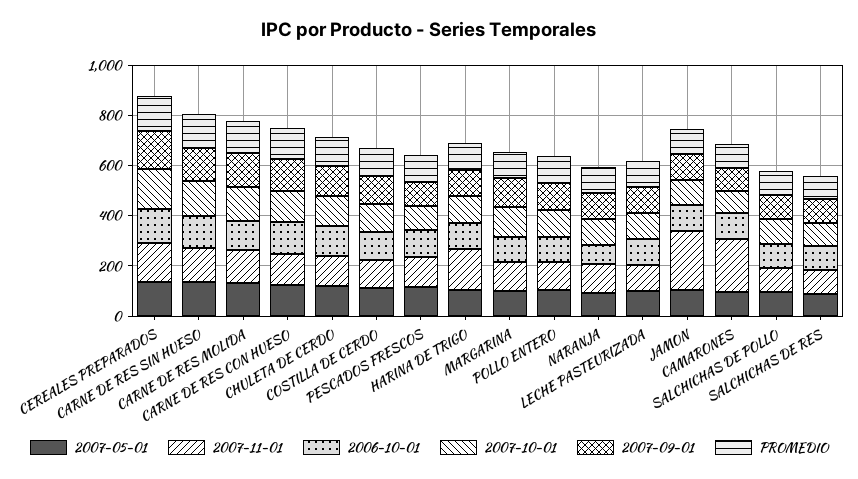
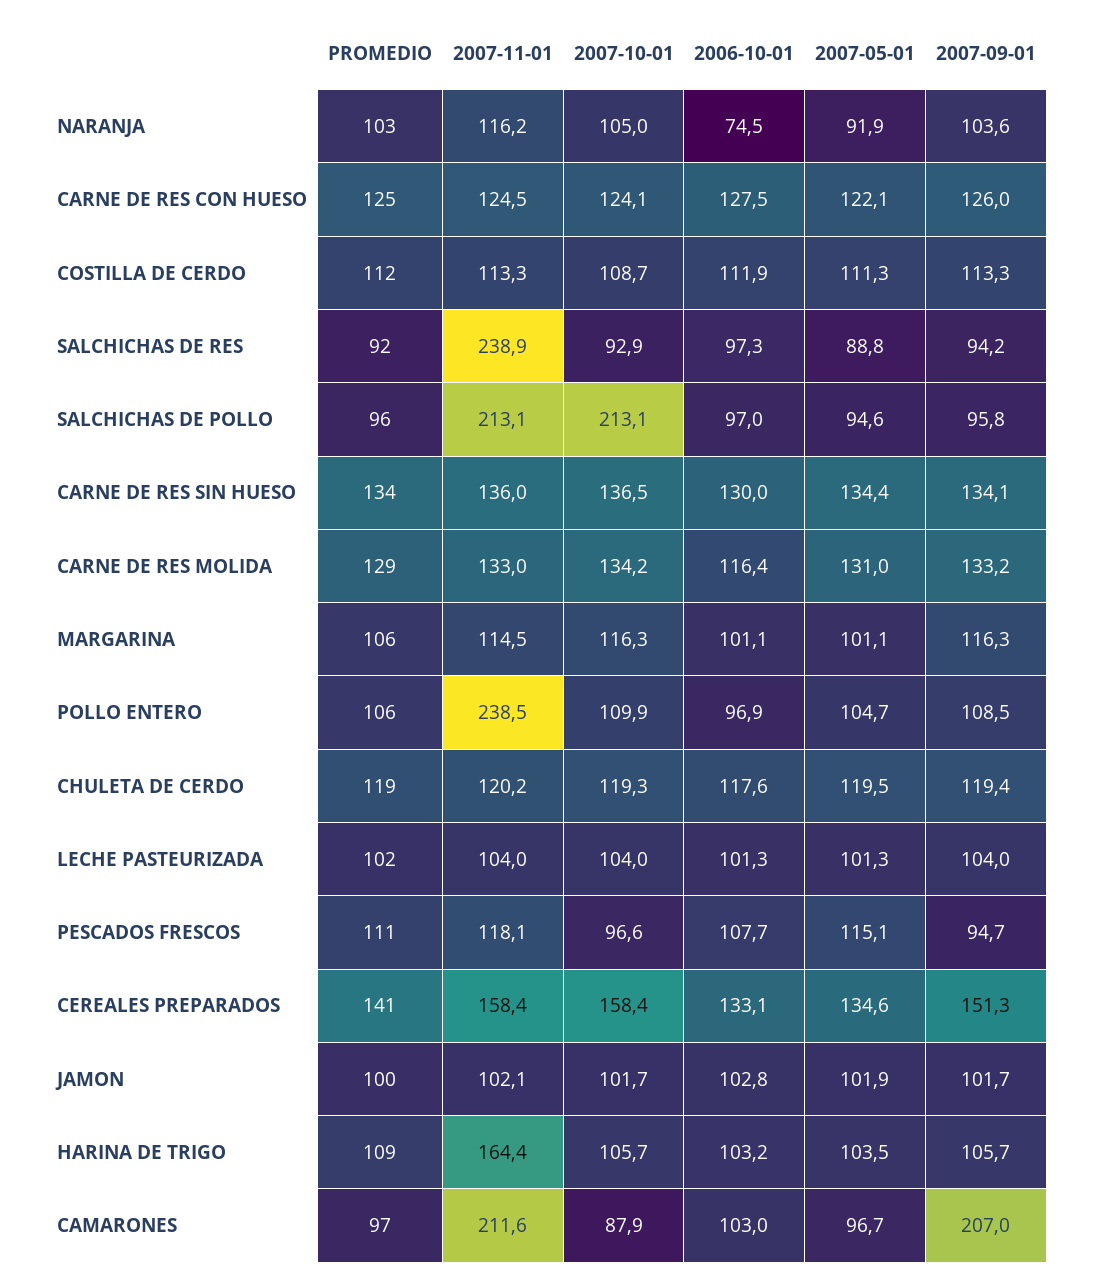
  {
    "2007-05-01": {
      "CEREALES PREPARADOS": 134.6,
      "CARNE DE RES SIN HUESO": 134.4,
      "CARNE DE RES MOLIDA": 131,
      "CARNE DE RES CON HUESO": 122.1,
      "CHULETA DE CERDO": 119.5,
      "COSTILLA DE CERDO": 111.3,
      "PESCADOS FRESCOS": 115.1,
      "HARINA DE TRIGO": 103.5,
      "MARGARINA": 101.1,
      "POLLO ENTERO": 104.7,
      "NARANJA": 91.9,
      "LECHE PASTEURIZADA": 101.3,
      "JAMON": 101.9,
      "CAMARONES": 96.7,
      "SALCHICHAS DE POLLO": 94.6,
      "SALCHICHAS DE RES": 88.8
    },
    "2007-11-01": {
      "CEREALES PREPARADOS": 158.4,
      "CARNE DE RES SIN HUESO": 136,
      "CARNE DE RES MOLIDA": 133,
      "CARNE DE RES CON HUESO": 124.5,
      "CHULETA DE CERDO": 120.2,
      "COSTILLA DE CERDO": 113.3,
      "PESCADOS FRESCOS": 118.1,
      "HARINA DE TRIGO": 164.4,
      "MARGARINA": 114.5,
-     "POLLO ENTERO": 100,
+     "POLLO ENTERO": 238.5,
      "NARANJA": 116.2,
      "LECHE PASTEURIZADA": 104,
-     "JAMON": 250,
+     "JAMON": 102.1,
      "CAMARONES": 211.6,
-     "SALCHICHAS DE POLLO": 100,
+     "SALCHICHAS DE POLLO": 213.1,
-     "SALCHICHAS DE RES": 100
+     "SALCHICHAS DE RES": 238.9
    },
    "2006-10-01": {
      "CEREALES PREPARADOS": 133.1,
      "CARNE DE RES SIN HUESO": 130,
      "CARNE DE RES MOLIDA": 116.4,
      "CARNE DE RES CON HUESO": 127.5,
      "CHULETA DE CERDO": 117.6,
      "COSTILLA DE CERDO": 111.9,
      "PESCADOS FRESCOS": 107.7,
      "HARINA DE TRIGO": 103.2,
      "MARGARINA": 101.1,
      "POLLO ENTERO": 96.9,
      "NARANJA": 74.5,
      "LECHE PASTEURIZADA": 101.3,
      "JAMON": 102.8,
      "CAMARONES": 103,
      "SALCHICHAS DE POLLO": 97,
      "SALCHICHAS DE RES": 97.3
    },
    "2007-10-01": {
      "CEREALES PREPARADOS": 158.4,
      "CARNE DE RES SIN HUESO": 136.5,
      "CARNE DE RES MOLIDA": 134.2,
      "CARNE DE RES CON HUESO": 124.1,
      "CHULETA DE CERDO": 119.3,
      "COSTILLA DE CERDO": 108.7,
      "PESCADOS FRESCOS": 96.6,
      "HARINA DE TRIGO": 105.7,
      "MARGARINA": 116.3,
      "POLLO ENTERO": 109.9,
      "NARANJA": 105,
      "LECHE PASTEURIZADA": 104,
      "JAMON": 101.7,
      "CAMARONES": 87.9,
-     "SALCHICHAS DE POLLO": 100,
+     "SALCHICHAS DE POLLO": 213.1,
      "SALCHICHAS DE RES": 92.9
    },
    "2007-09-01": {
      "CEREALES PREPARADOS": 151.3,
      "CARNE DE RES SIN HUESO": 134.1,
      "CARNE DE RES MOLIDA": 133.2,
      "CARNE DE RES CON HUESO": 126,
      "CHULETA DE CERDO": 119.4,
      "COSTILLA DE CERDO": 113.3,
      "PESCADOS FRESCOS": 94.7,
      "HARINA DE TRIGO": 105.7,
      "MARGARINA": 116.3,
      "POLLO ENTERO": 108.5,
      "NARANJA": 103.6,
      "LECHE PASTEURIZADA": 104,
      "JAMON": 101.7,
-     "CAMARONES": 100,
+     "CAMARONES": 207,
      "SALCHICHAS DE POLLO": 95.8,
      "SALCHICHAS DE RES": 94.2
    },
    "PROMEDIO": {
      "CEREALES PREPARADOS": 141,
      "CARNE DE RES SIN HUESO": 134,
      "CARNE DE RES MOLIDA": 129,
      "CARNE DE RES CON HUESO": 125,
      "CHULETA DE CERDO": 119,
      "COSTILLA DE CERDO": 112,
      "PESCADOS FRESCOS": 111,
      "HARINA DE TRIGO": 109,
      "MARGARINA": 106,
      "POLLO ENTERO": 106,
      "NARANJA": 103,
      "LECHE PASTEURIZADA": 102,
      "JAMON": 100,
      "CAMARONES": 97,
      "SALCHICHAS DE POLLO": 96,
      "SALCHICHAS DE RES": 92
    }
  }

